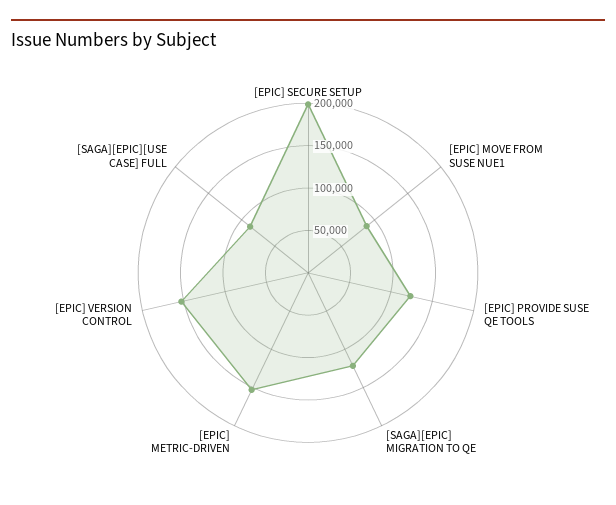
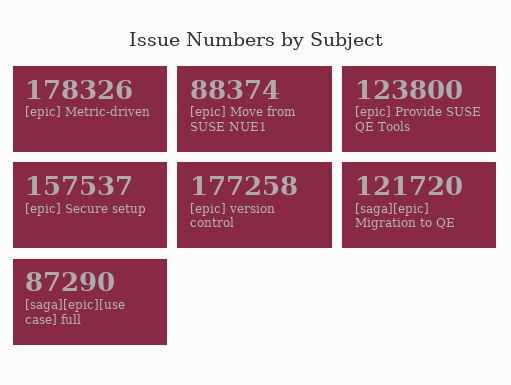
  {
-   "[EPIC] SECURE SETUP": 200000,
+   "[EPIC] SECURE SETUP": 157537,
    "[EPIC] MOVE FROM SUSE NUE1": 88374,
    "[EPIC] PROVIDE SUSE QE TOOLS": 123800,
    "[SAGA][EPIC] MIGRATION TO QE": 121720,
-   "[EPIC] METRIC-DRIVEN": 150000,
+   "[EPIC] METRIC-DRIVEN": 178326,
-   "[EPIC] VERSION CONTROL": 150000,
+   "[EPIC] VERSION CONTROL": 177258,
    "[SAGA][EPIC][USE CASE] FULL": 87290
  }

